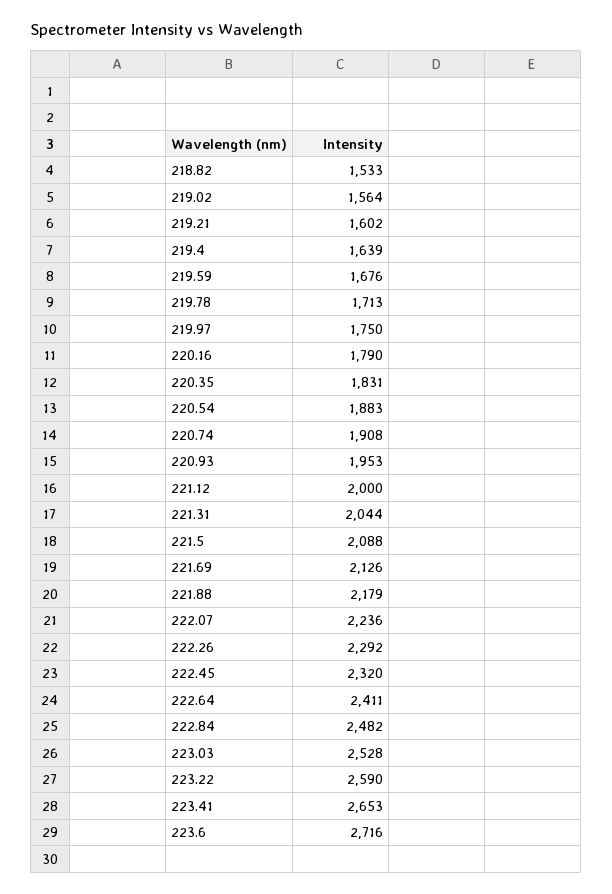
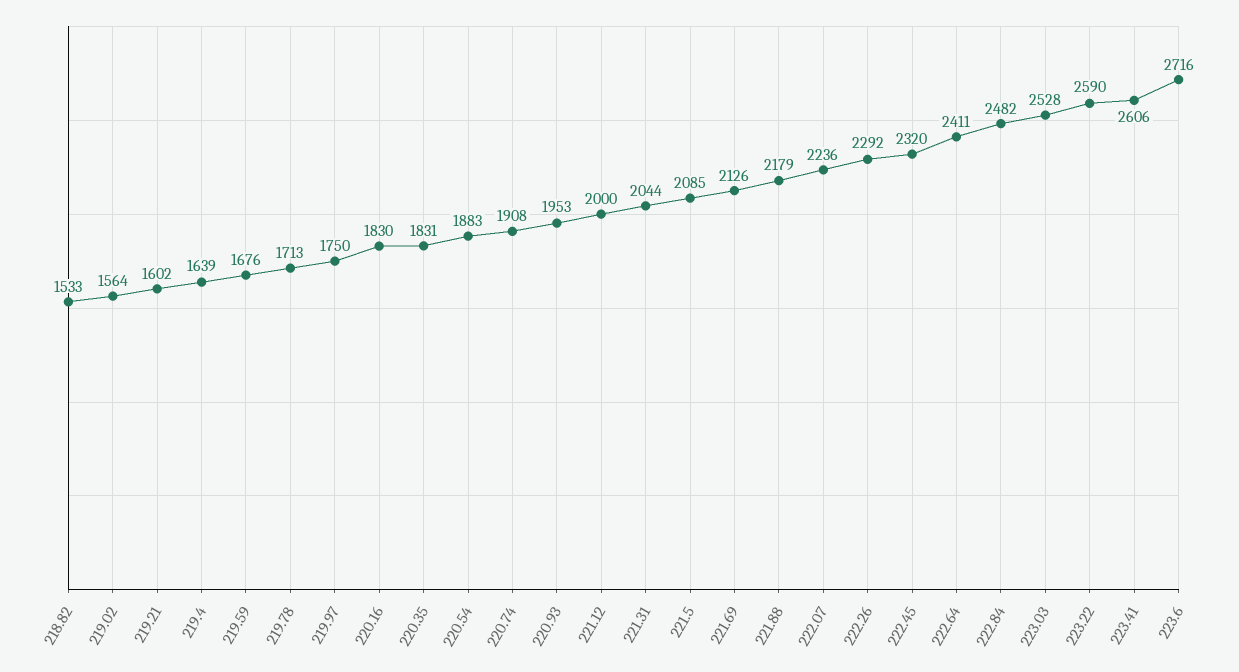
  {
    "218.82": 1533,
    "219.02": 1564,
    "219.21": 1602,
    "219.4": 1639,
    "219.59": 1676,
    "219.78": 1713,
    "219.97": 1750,
-   "220.16": 1790,
+   "220.16": 1830,
    "220.35": 1831,
    "220.54": 1883,
    "220.74": 1908,
    "220.93": 1953,
    "221.12": 2000,
    "221.31": 2044,
-   "221.5": 2088,
+   "221.5": 2085,
    "221.69": 2126,
    "221.88": 2179,
    "222.07": 2236,
    "222.26": 2292,
    "222.45": 2320,
    "222.64": 2411,
    "222.84": 2482,
    "223.03": 2528,
    "223.22": 2590,
-   "223.41": 2653,
+   "223.41": 2606,
    "223.6": 2716
  }

